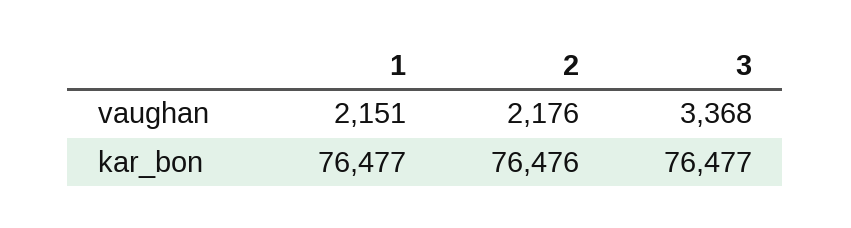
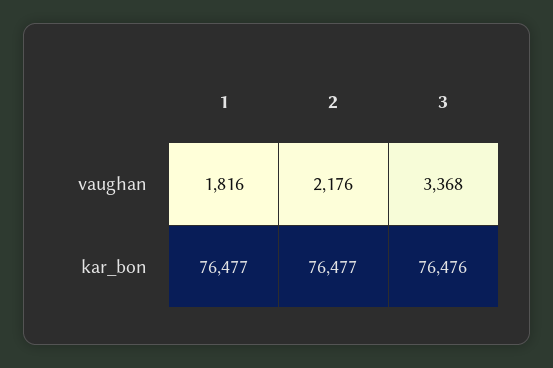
  {
    "1": {
-     "vaughan": 2151,
+     "vaughan": 1816,
      "kar_bon": 76477
    },
    "2": {
      "vaughan": 2176,
-     "kar_bon": 76476
+     "kar_bon": 76477
    },
    "3": {
      "vaughan": 3368,
-     "kar_bon": 76477
+     "kar_bon": 76476
    }
  }

